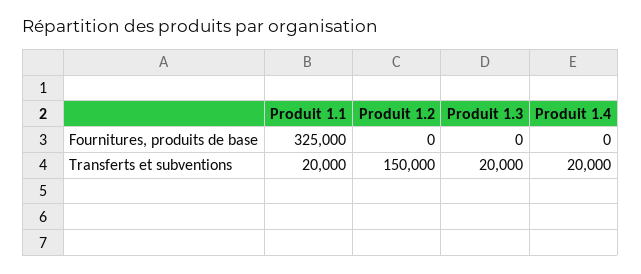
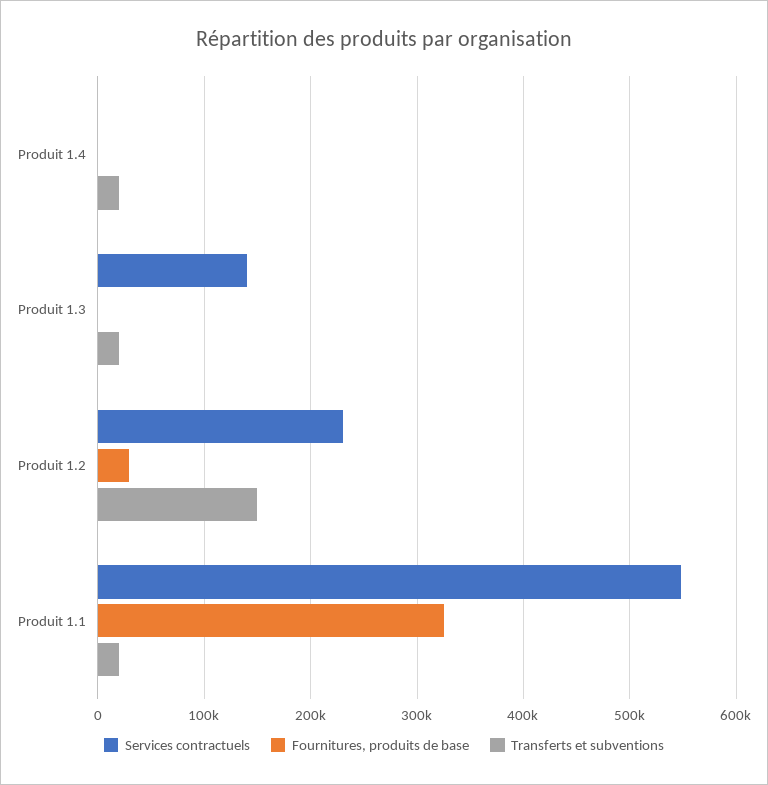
  {
    "Fournitures, produits de base": {
      "Produit 1.1": 325000,
-     "Produit 1.2": 0,
+     "Produit 1.2": 30000,
      "Produit 1.3": 0,
      "Produit 1.4": 0
    },
    "Transferts et subventions": {
      "Produit 1.1": 20000,
      "Produit 1.2": 150000,
      "Produit 1.3": 20000,
      "Produit 1.4": 20000
-   }
+   },
+   "Services contractuels": {
+     "Produit 1.4": 0,
+     "Produit 1.3": 140000,
+     "Produit 1.2": 230000,
+     "Produit 1.1": 550000
+   }
  }

